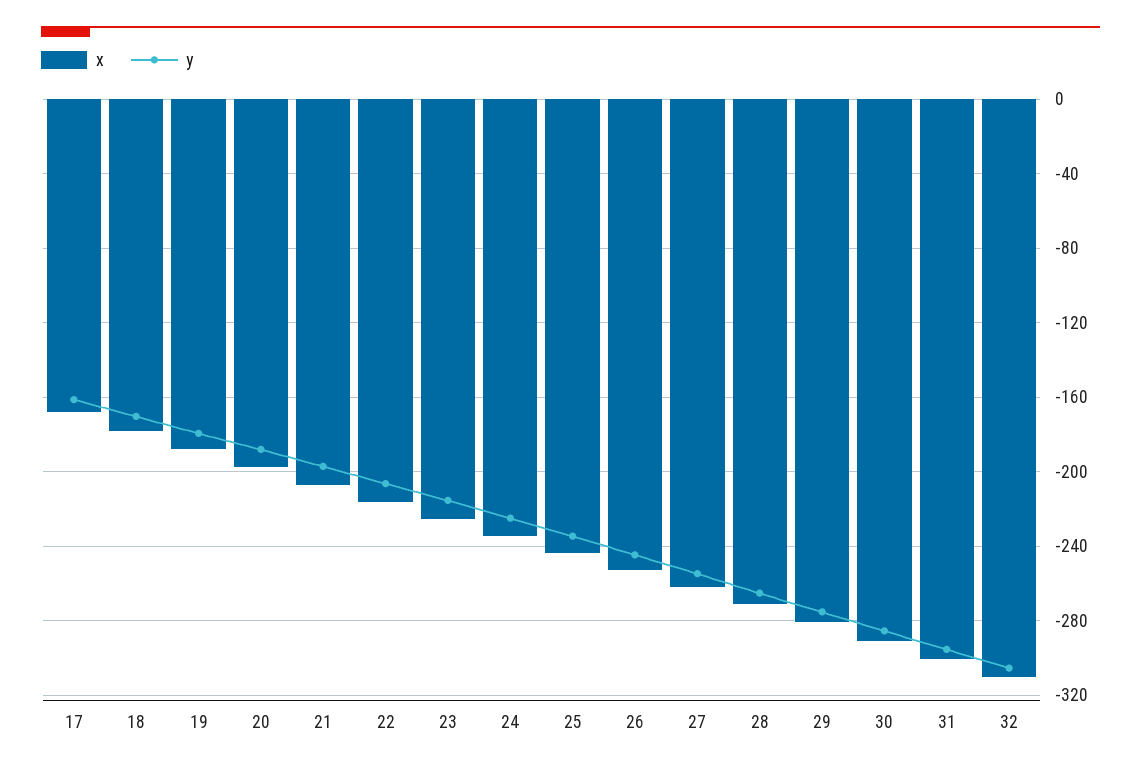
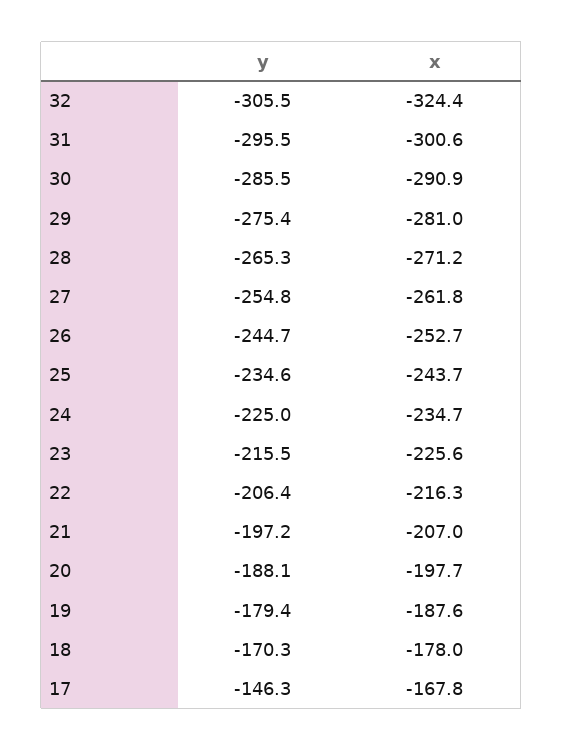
  {
    "x": {
      "17": -167.8,
      "18": -178,
      "19": -187.6,
      "20": -197.7,
      "21": -207,
      "22": -216.3,
      "23": -225.6,
      "24": -234.7,
      "25": -243.7,
      "26": -252.7,
      "27": -261.8,
      "28": -271.2,
      "29": -281,
      "30": -290.9,
      "31": -300.6,
-     "32": -310
+     "32": -324.4
    },
    "y": {
-     "17": -160,
+     "17": -146.3,
      "18": -170.3,
      "19": -179.4,
      "20": -188.1,
      "21": -197.2,
      "22": -206.4,
      "23": -215.5,
      "24": -225,
      "25": -234.6,
      "26": -244.7,
      "27": -254.8,
      "28": -265.3,
      "29": -275.4,
      "30": -285.5,
      "31": -295.5,
      "32": -305.5
    }
  }

